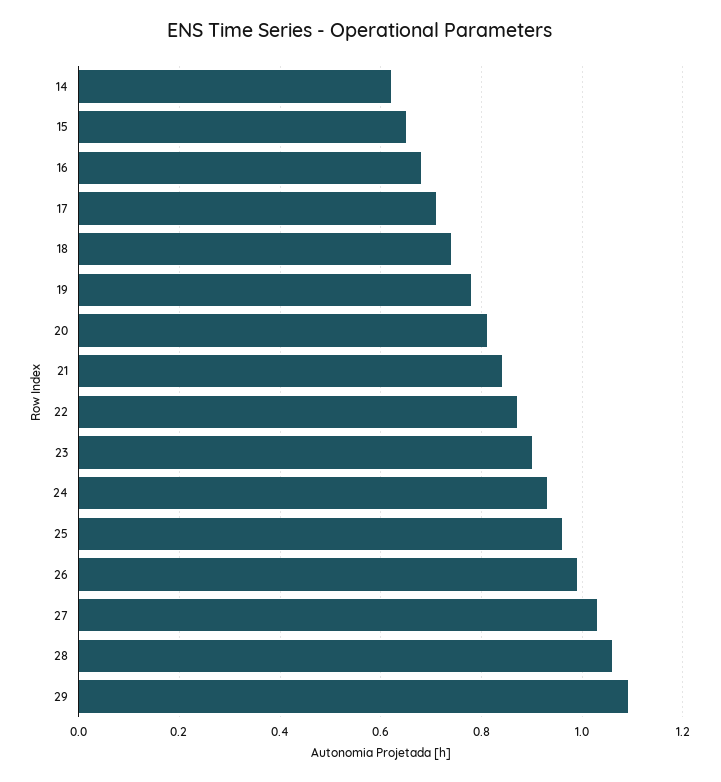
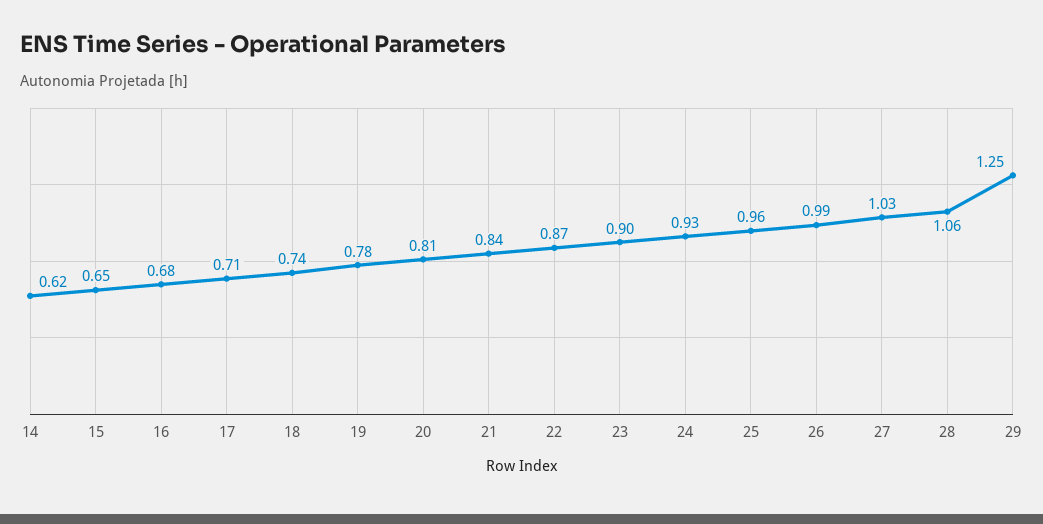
  {
    "14": 0.62,
    "15": 0.65,
    "16": 0.68,
    "17": 0.71,
    "18": 0.74,
    "19": 0.78,
    "20": 0.81,
    "21": 0.84,
    "22": 0.87,
    "23": 0.9,
    "24": 0.93,
    "25": 0.96,
    "26": 0.99,
    "27": 1.03,
    "28": 1.06,
-   "29": 1.1
+   "29": 1.25
  }

